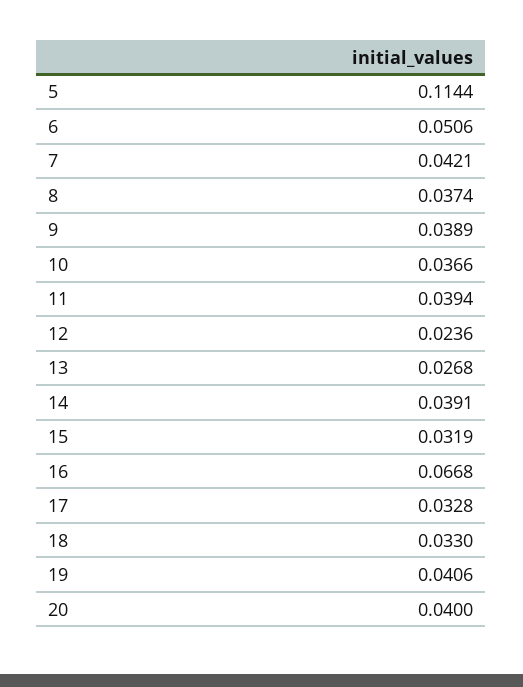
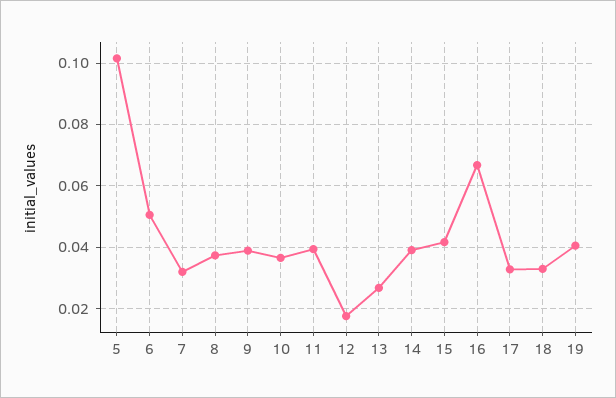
  {
-   "5": 0.1144,
+   "5": 0.102,
    "6": 0.0506,
-   "7": 0.0421,
+   "7": 0.032,
    "8": 0.0374,
    "9": 0.0389,
    "10": 0.0366,
    "11": 0.0394,
-   "12": 0.0236,
+   "12": 0.018,
    "13": 0.0268,
    "14": 0.0391,
-   "15": 0.0319,
+   "15": 0.042,
    "16": 0.0668,
    "17": 0.0328,
    "18": 0.033,
-   "19": 0.0406,
+   "19": 0.0406
-   "20": 0.04
  }

